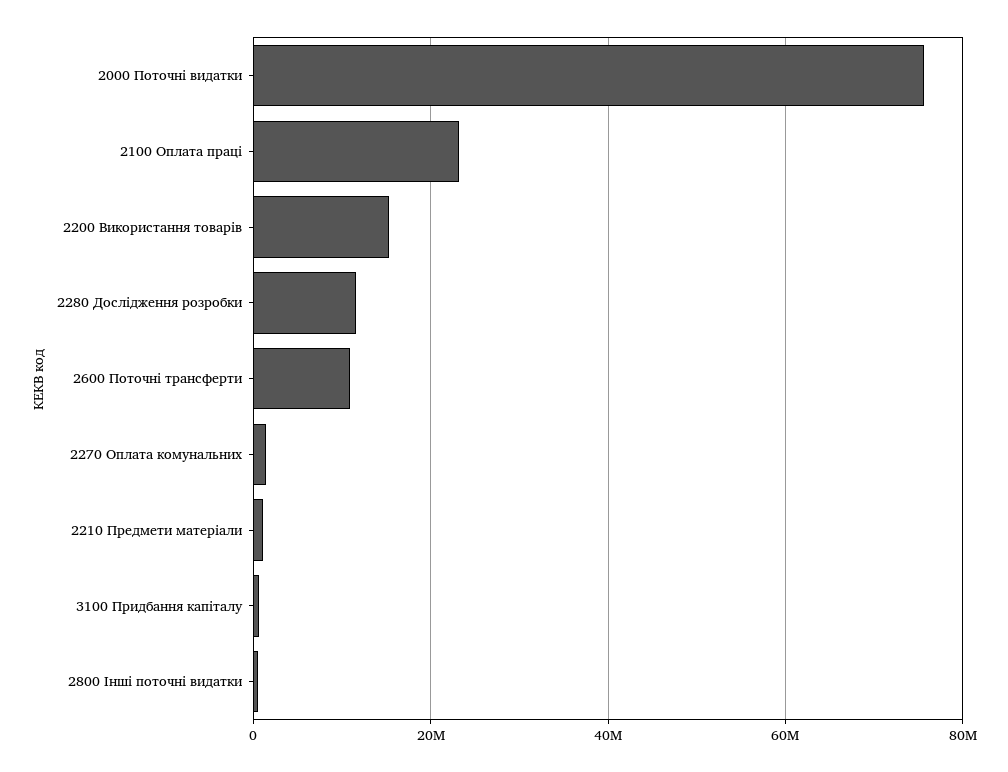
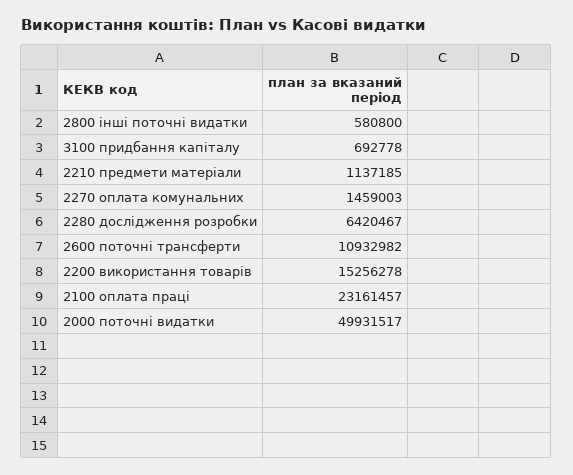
  {
-   "2000 Поточні видатки": 76000000,
+   "2000 Поточні видатки": 49931517,
    "2100 Оплата праці": 23161457,
    "2200 Використання товарів": 15256278,
-   "2280 Дослідження розробки": 12000000,
+   "2280 Дослідження розробки": 6420467,
    "2600 Поточні трансферти": 10932982,
    "2270 Оплата комунальних": 1459003,
    "2210 Предмети матеріали": 1137185,
    "3100 Придбання капіталу": 692778,
    "2800 Інші поточні видатки": 580800
  }

